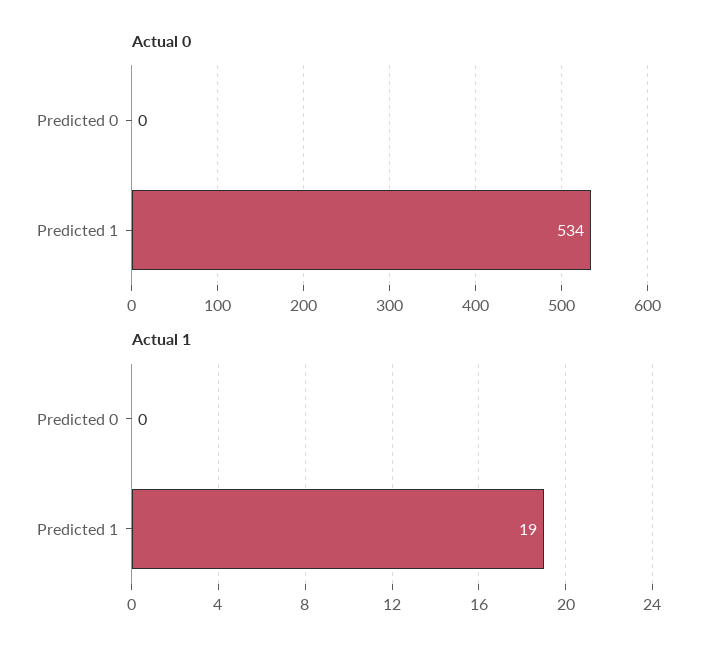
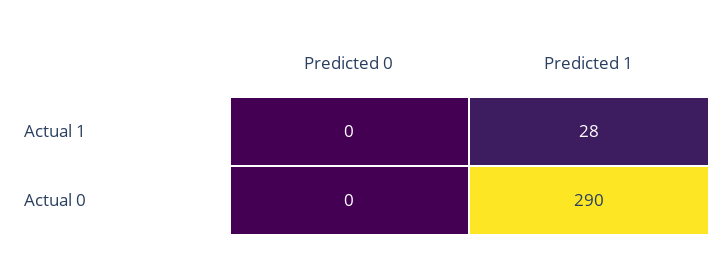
  {
    "Actual 0": {
      "Predicted 0": 0,
-     "Predicted 1": 534
+     "Predicted 1": 290
    },
    "Actual 1": {
      "Predicted 0": 0,
-     "Predicted 1": 19
+     "Predicted 1": 28
    }
  }

